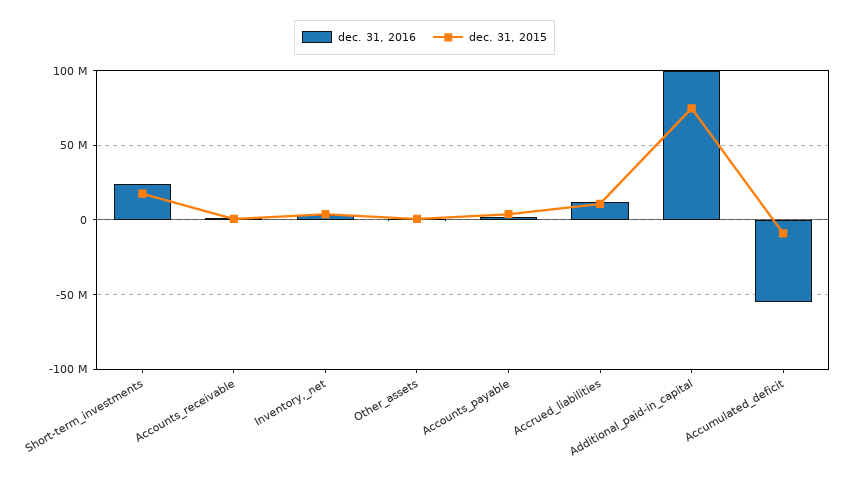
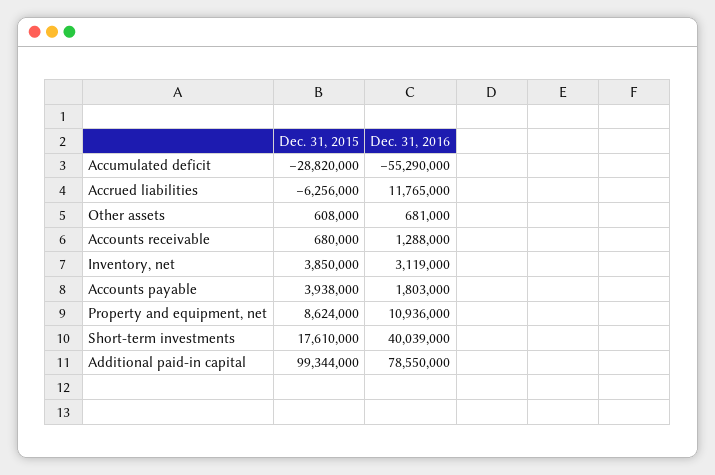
  {
    "dec. 31, 2016": {
-     "Short-term_investments": 25000000,
+     "Short-term_investments": 40039000,
      "Accounts_receivable": 1288000,
      "Inventory,_net": 3119000,
      "Other_assets": 681000,
      "Accounts_payable": 1803000,
      "Accrued_liabilities": 11765000,
-     "Additional_paid-in_capital": 100000000,
+     "Additional_paid-in_capital": 78550000,
-     "Accumulated_deficit": -55290000
+     "Accumulated_deficit": -55290000,
+     "Property and equipment, net": 10936000
    },
    "dec. 31, 2015": {
      "Short-term_investments": 17610000,
      "Accounts_receivable": 680000,
      "Inventory,_net": 3850000,
      "Other_assets": 608000,
      "Accounts_payable": 3938000,
-     "Accrued_liabilities": 10000000,
+     "Accrued_liabilities": -6256000,
-     "Additional_paid-in_capital": 75000000,
+     "Additional_paid-in_capital": 99344000,
-     "Accumulated_deficit": -10000000
+     "Accumulated_deficit": -28820000,
+     "Property and equipment, net": 8624000
    }
  }

